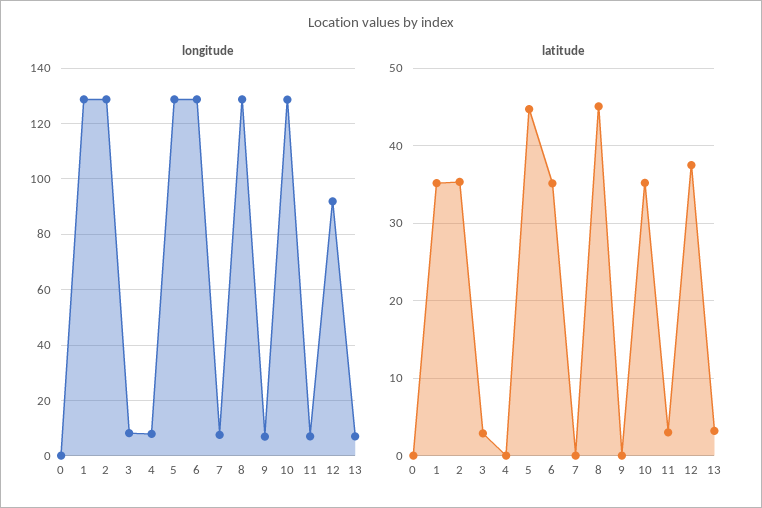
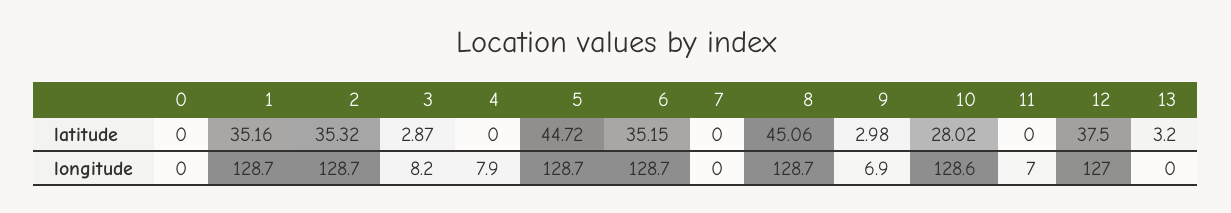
  {
    "longitude": {
      "0": 0,
      "1": 128.7,
      "2": 128.7,
      "3": 8.2,
      "4": 7.9,
      "5": 128.7,
      "6": 128.7,
-     "7": 7.5,
+     "7": 0,
      "8": 128.7,
      "9": 6.9,
      "10": 128.6,
      "11": 7,
-     "12": 92.5,
+     "12": 127,
-     "13": 7.5
+     "13": 0
    },
    "latitude": {
      "0": 0,
      "1": 35.16,
      "2": 35.32,
      "3": 2.87,
      "4": 0,
      "5": 44.72,
      "6": 35.15,
      "7": 0,
      "8": 45.06,
-     "9": 0,
+     "9": 2.98,
-     "10": 35,
+     "10": 28.02,
-     "11": 3,
+     "11": 0,
      "12": 37.5,
      "13": 3.2
    }
  }

